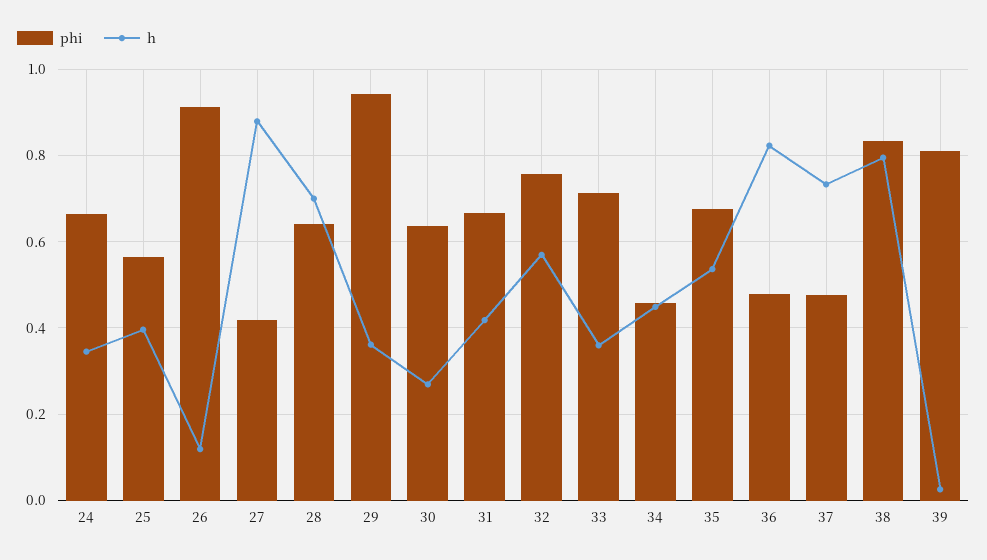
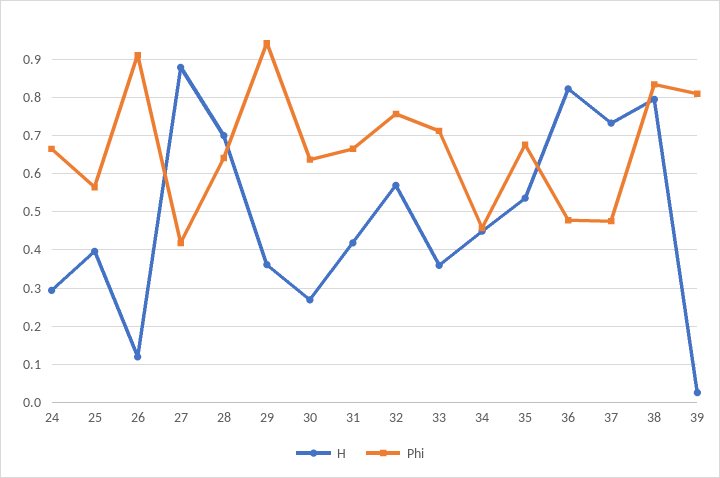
  {
    "phi": {
      "24": 0.66,
      "25": 0.56,
      "26": 0.92,
      "27": 0.42,
      "28": 0.64,
      "29": 0.94,
      "30": 0.64,
      "31": 0.66,
      "32": 0.76,
      "33": 0.72,
      "34": 0.46,
      "35": 0.68,
      "36": 0.48,
      "37": 0.48,
      "38": 0.84,
      "39": 0.82
    },
    "h": {
-     "24": 0.34,
+     "24": 0.3,
      "25": 0.4,
      "26": 0.12,
      "27": 0.88,
      "28": 0.7,
      "29": 0.36,
      "30": 0.26,
      "31": 0.42,
      "32": 0.56,
      "33": 0.36,
      "34": 0.44,
      "35": 0.54,
      "36": 0.82,
      "37": 0.74,
      "38": 0.8,
      "39": 0.02
    }
  }

